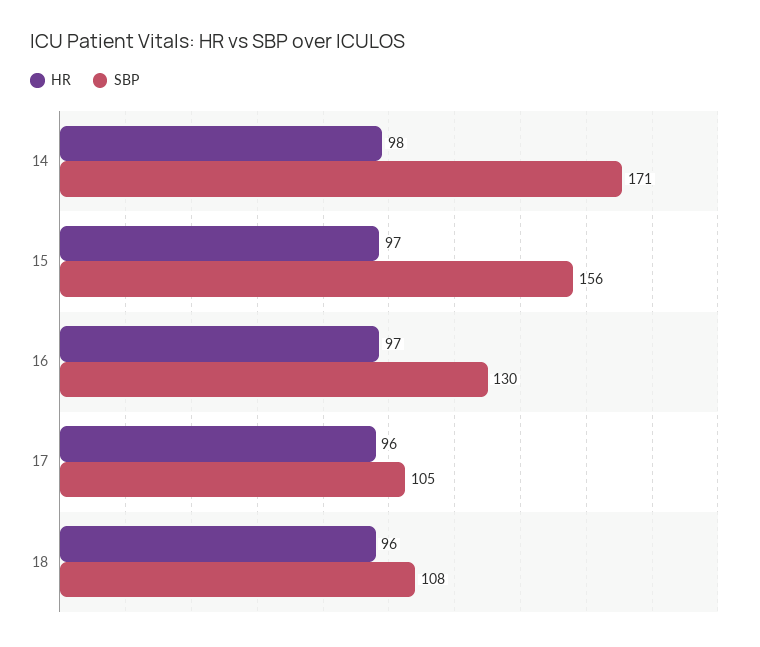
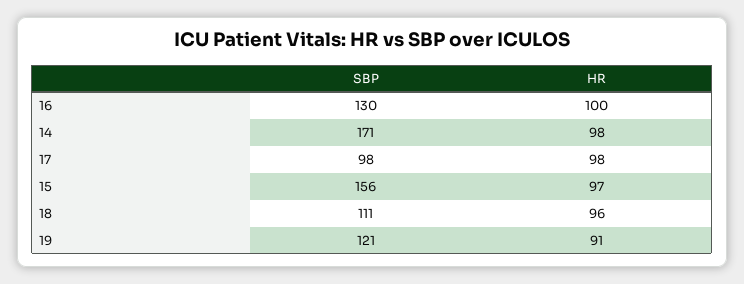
  {
    "HR": {
      "14": 98,
      "15": 97,
-     "16": 97,
+     "16": 100,
-     "17": 96,
+     "17": 98,
-     "18": 96
+     "18": 96,
+     "19": 91
    },
    "SBP": {
      "14": 171,
      "15": 156,
      "16": 130,
-     "17": 105,
+     "17": 98,
-     "18": 108
+     "18": 111,
+     "19": 121
    }
  }

